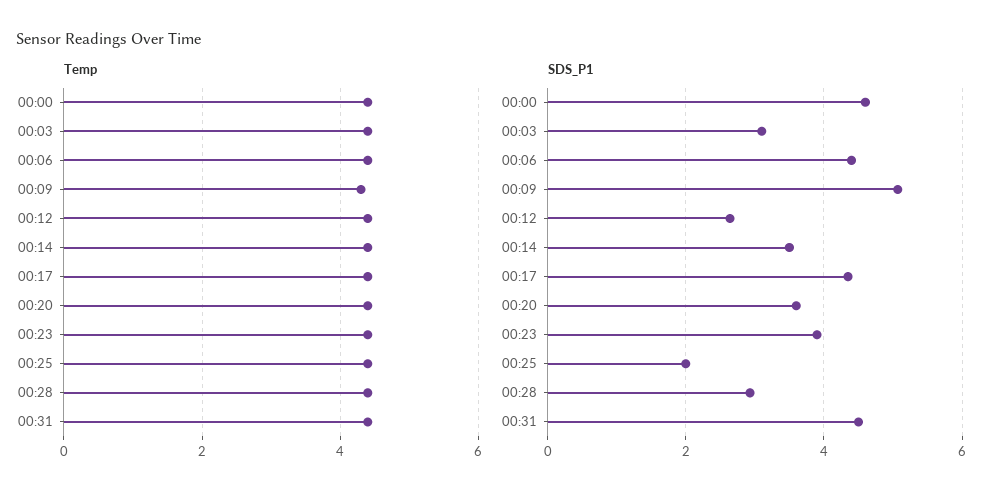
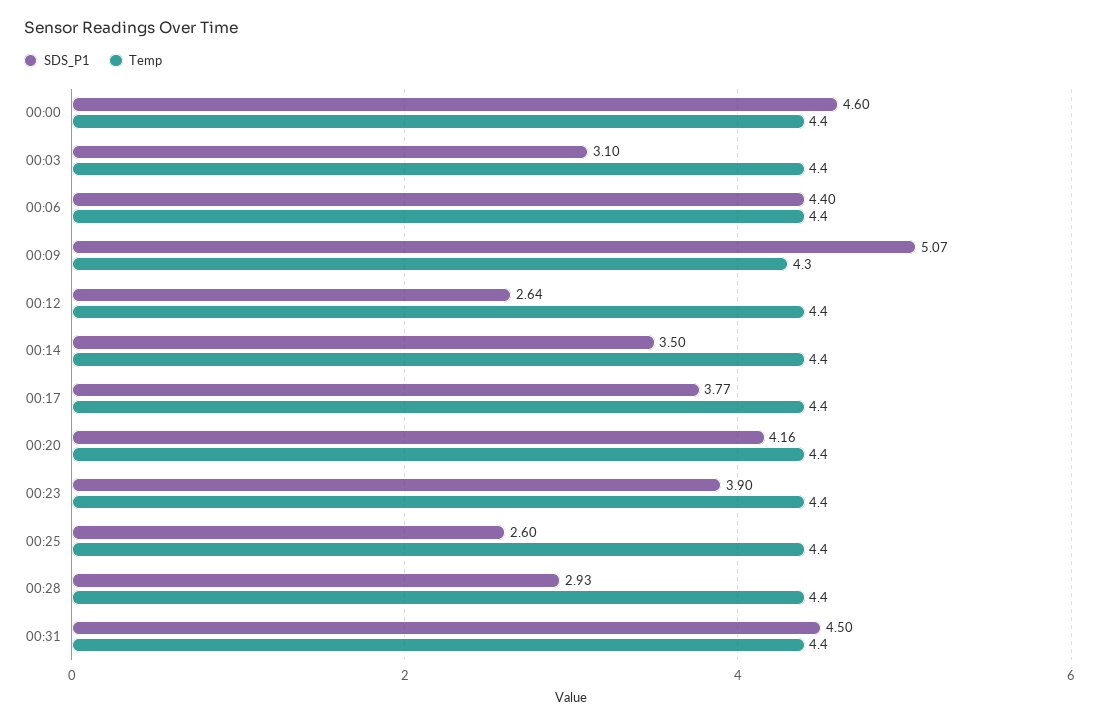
  {
    "Temp": {
      "00:00": 4.4,
      "00:03": 4.4,
      "00:06": 4.4,
      "00:09": 4.3,
      "00:12": 4.4,
      "00:14": 4.4,
      "00:17": 4.4,
      "00:20": 4.4,
      "00:23": 4.4,
      "00:25": 4.4,
      "00:28": 4.4,
      "00:31": 4.4
    },
    "SDS_P1": {
      "00:00": 4.6,
      "00:03": 3.1,
      "00:06": 4.4,
      "00:09": 5.07,
      "00:12": 2.64,
      "00:14": 3.5,
-     "00:17": 4.4,
+     "00:17": 3.77,
-     "00:20": 3.6,
+     "00:20": 4.16,
      "00:23": 3.9,
-     "00:25": 2,
+     "00:25": 2.6,
      "00:28": 2.93,
      "00:31": 4.5
    }
  }

